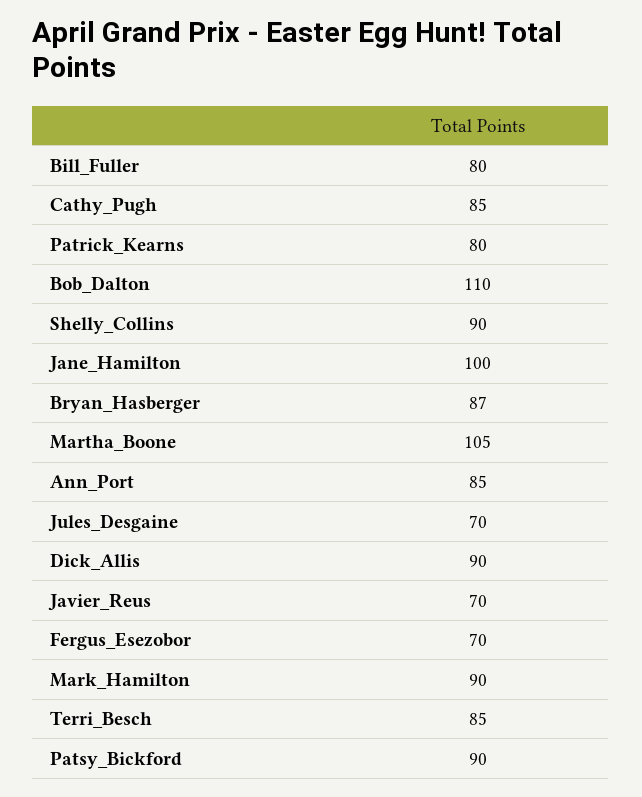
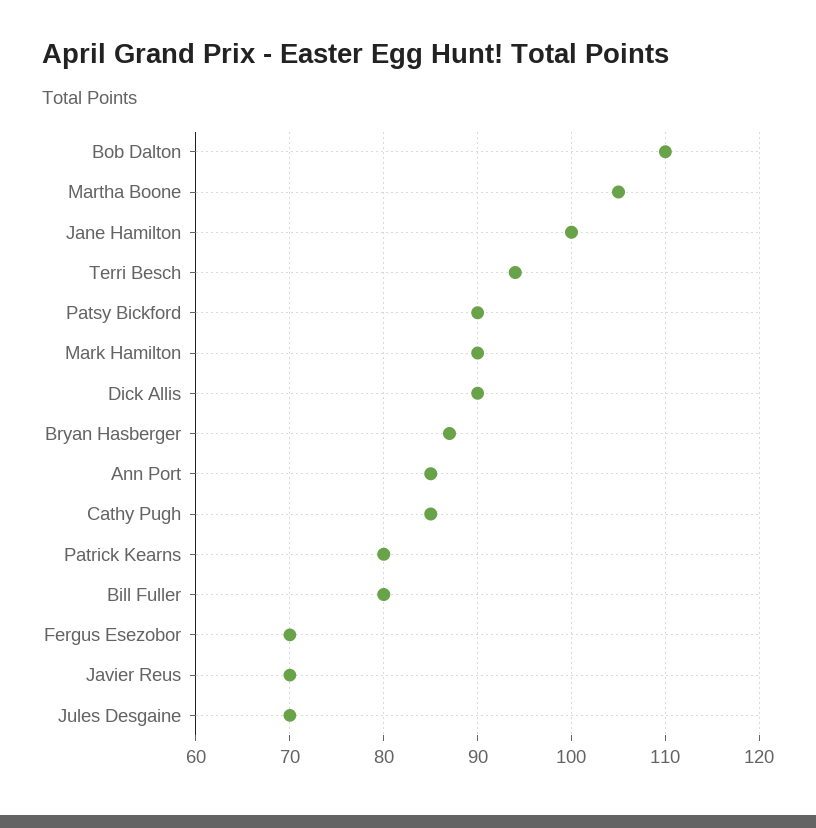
  {
    "Bill_Fuller": 80,
    "Cathy_Pugh": 85,
    "Patrick_Kearns": 80,
    "Bob_Dalton": 110,
-   "Shelly_Collins": 90,
    "Jane_Hamilton": 100,
    "Bryan_Hasberger": 87,
    "Martha_Boone": 105,
    "Ann_Port": 85,
    "Jules_Desgaine": 70,
    "Dick_Allis": 90,
    "Javier_Reus": 70,
    "Fergus_Esezobor": 70,
    "Mark_Hamilton": 90,
-   "Terri_Besch": 85,
+   "Terri_Besch": 94,
    "Patsy_Bickford": 90
  }

